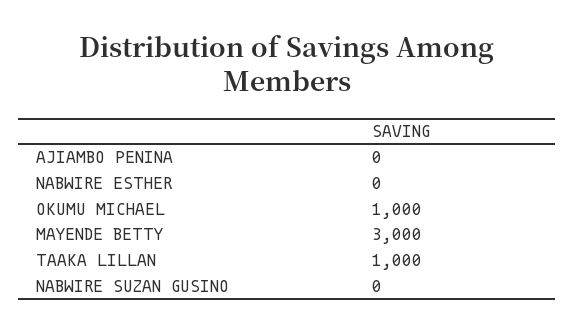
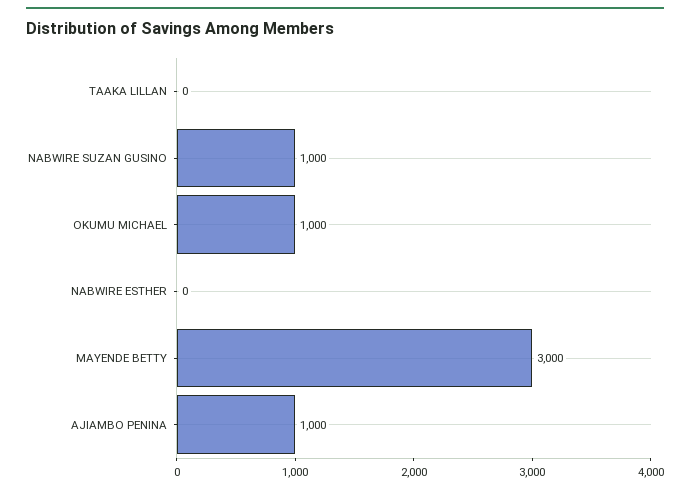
  {
-   "AJIAMBO PENINA": 0,
+   "AJIAMBO PENINA": 1000,
    "NABWIRE ESTHER": 0,
    "OKUMU MICHAEL": 1000,
    "MAYENDE BETTY": 3000,
-   "TAAKA LILLAN": 1000,
+   "TAAKA LILLAN": 0,
-   "NABWIRE SUZAN GUSINO": 0
+   "NABWIRE SUZAN GUSINO": 1000
  }

